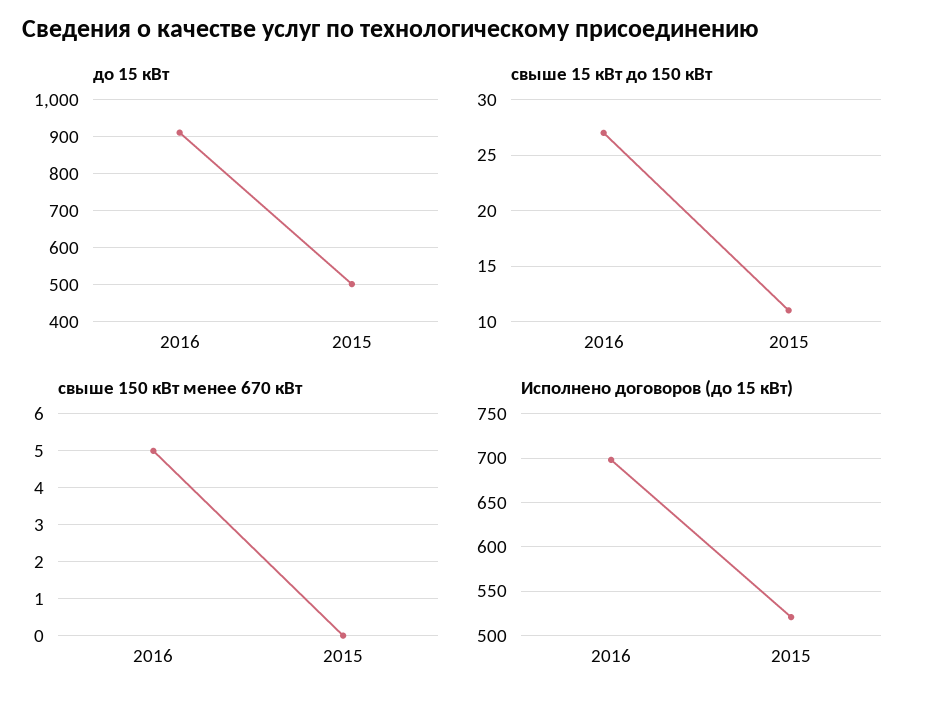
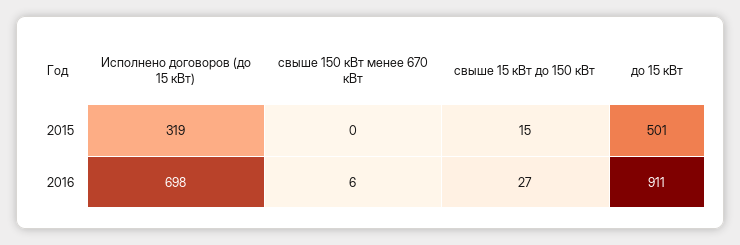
  {
    "до 15 кВт": {
      "2016": 911,
      "2015": 501
    },
    "свыше 15 кВт до 150 кВт": {
      "2016": 27,
-     "2015": 11
+     "2015": 15
    },
    "свыше 150 кВт менее 670 кВт": {
-     "2016": 5,
+     "2016": 6,
      "2015": 0
    },
    "Исполнено договоров (до 15 кВт)": {
      "2016": 698,
-     "2015": 520
+     "2015": 319
    }
  }

